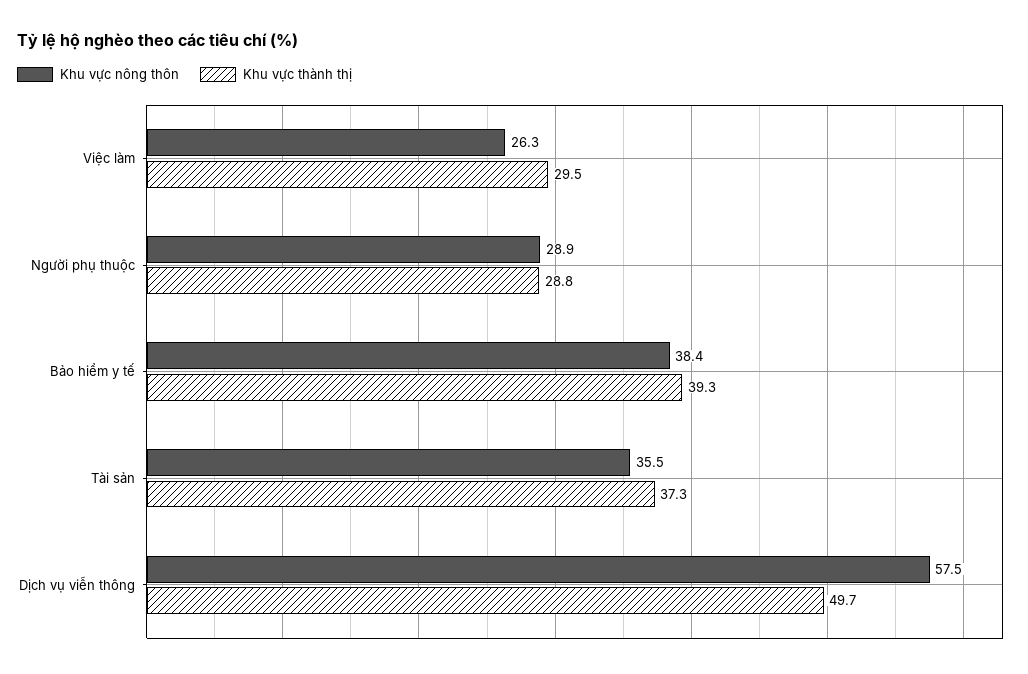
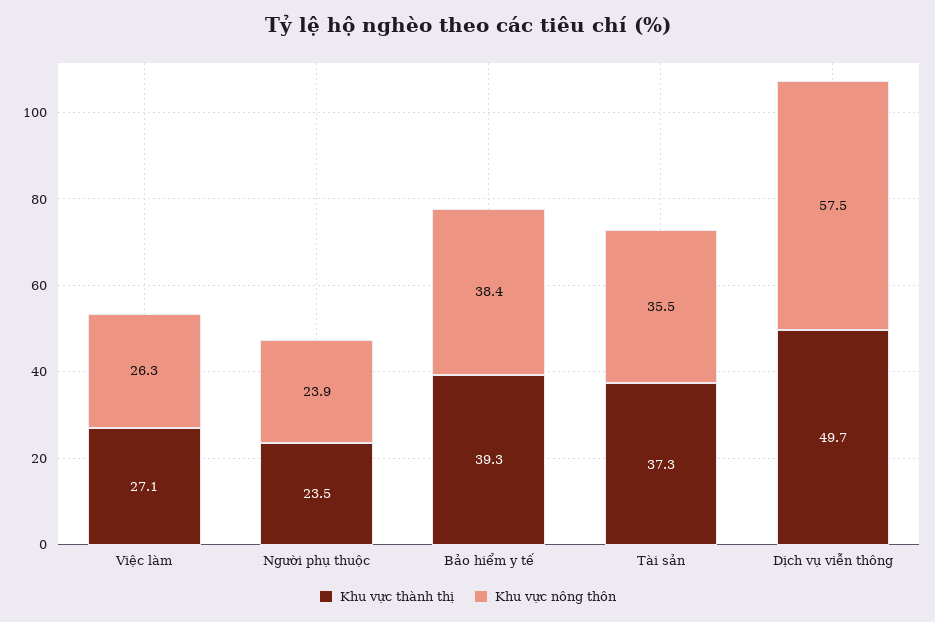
  {
    "Khu vực nông thôn": {
      "Việc làm": 26.3,
-     "Người phụ thuộc": 28.9,
+     "Người phụ thuộc": 23.9,
      "Bảo hiểm y tế": 38.4,
      "Tài sản": 35.5,
      "Dịch vụ viễn thông": 57.5
    },
    "Khu vực thành thị": {
-     "Việc làm": 29.5,
+     "Việc làm": 27.1,
-     "Người phụ thuộc": 28.8,
+     "Người phụ thuộc": 23.5,
      "Bảo hiểm y tế": 39.3,
      "Tài sản": 37.3,
      "Dịch vụ viễn thông": 49.7
    }
  }

